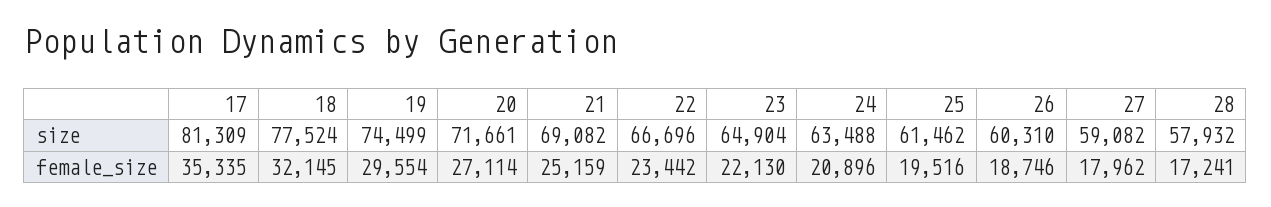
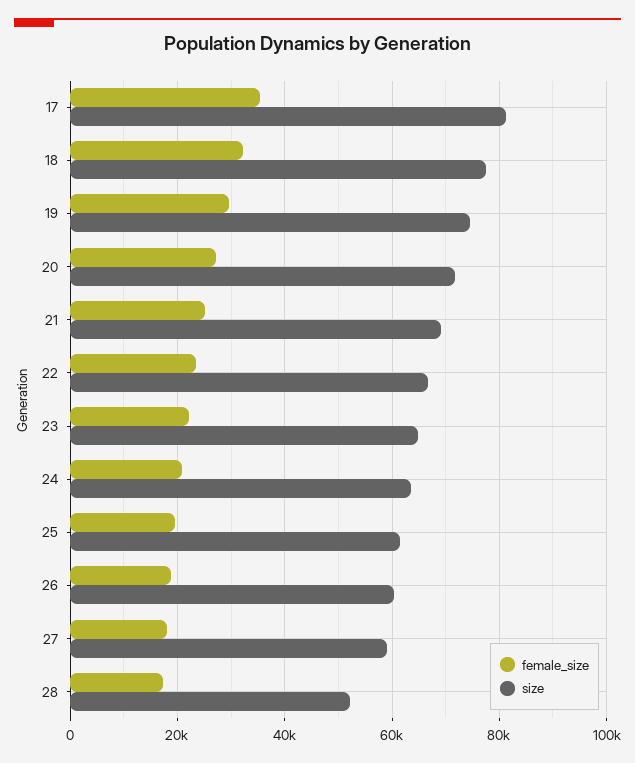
  {
    "size": {
      "17": 81309,
      "18": 77524,
      "19": 74499,
      "20": 71661,
      "21": 69082,
      "22": 66696,
      "23": 64904,
      "24": 63488,
      "25": 61462,
      "26": 60310,
      "27": 59082,
-     "28": 57932
+     "28": 52000
    },
    "female_size": {
      "17": 35335,
      "18": 32145,
      "19": 29554,
      "20": 27114,
      "21": 25159,
      "22": 23442,
      "23": 22130,
      "24": 20896,
      "25": 19516,
      "26": 18746,
      "27": 17962,
      "28": 17241
    }
  }

